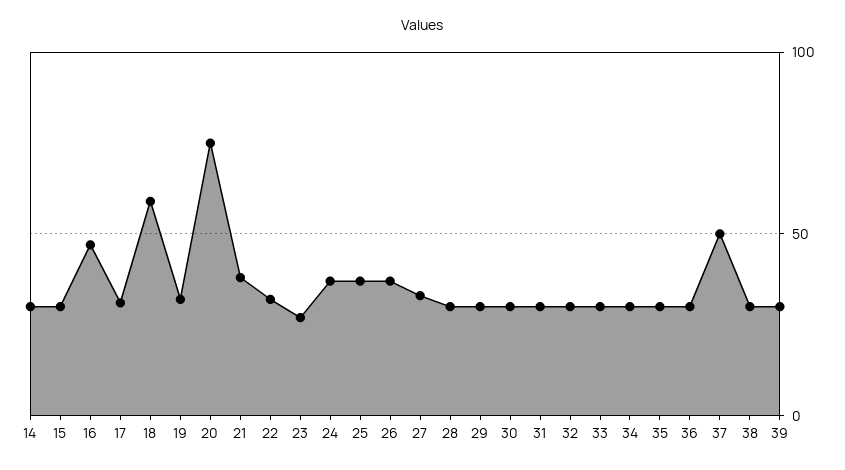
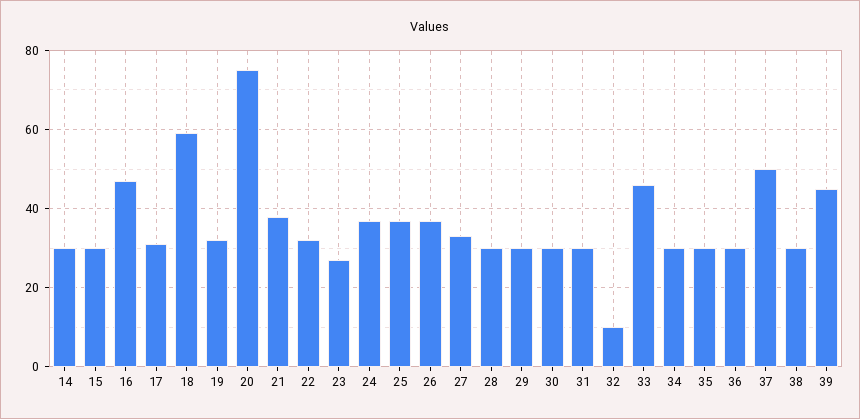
  {
    "14": 30,
    "15": 30,
    "16": 45,
    "17": 30,
    "18": 60,
    "19": 30,
    "20": 75,
    "21": 40,
    "22": 30,
    "23": 25,
    "24": 35,
    "25": 35,
    "26": 35,
    "27": 35,
    "28": 30,
    "29": 30,
    "30": 30,
    "31": 30,
-   "32": 30,
+   "32": 10,
-   "33": 30,
+   "33": 45,
    "34": 30,
    "35": 30,
    "36": 30,
    "37": 50,
    "38": 30,
-   "39": 30
+   "39": 45
  }

